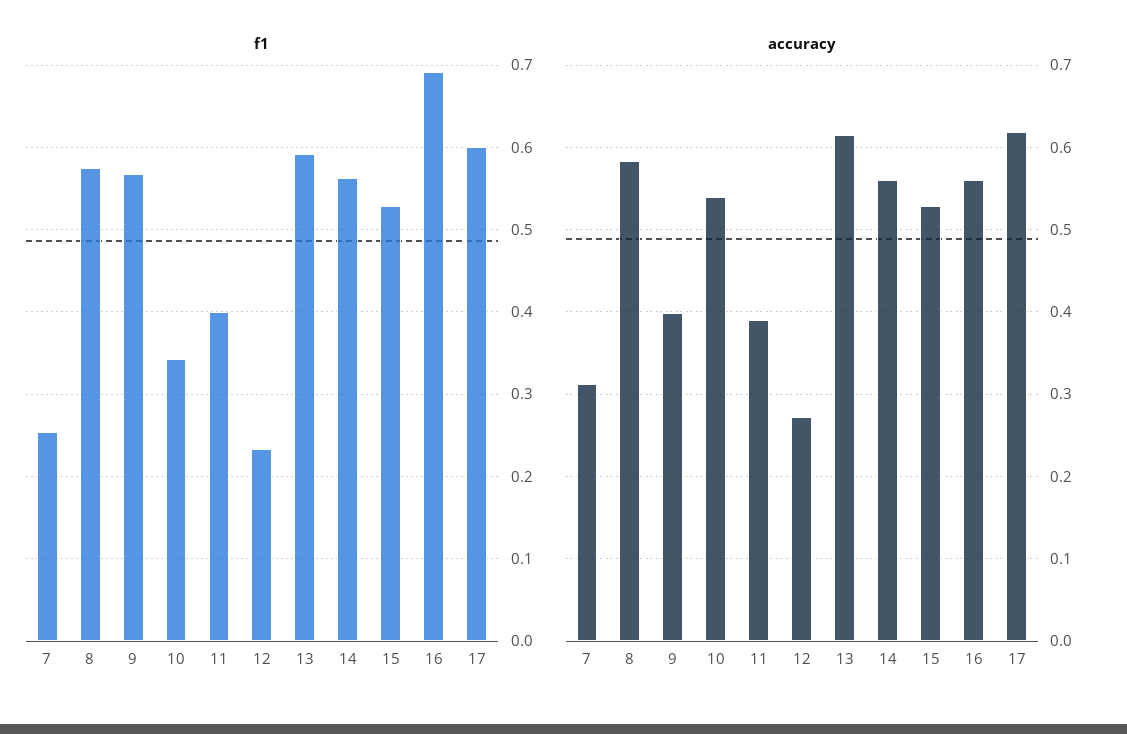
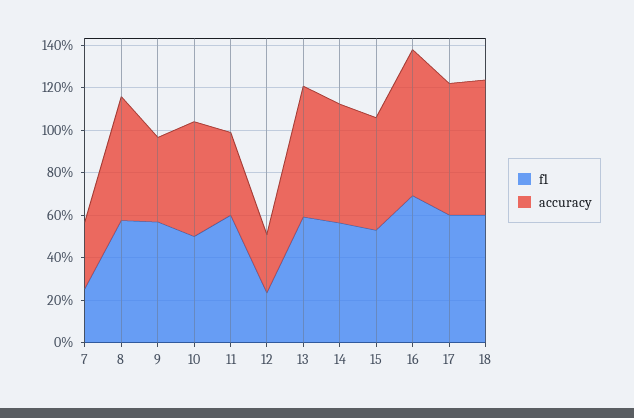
  {
    "f1": {
      "7": 0.25,
      "8": 0.57,
      "9": 0.57,
-     "10": 0.34,
+     "10": 0.5,
-     "11": 0.4,
+     "11": 0.6,
      "12": 0.23,
      "13": 0.59,
      "14": 0.56,
      "15": 0.53,
      "16": 0.69,
-     "17": 0.6
+     "17": 0.6,
+     "18": 0.6
    },
    "accuracy": {
      "7": 0.31,
      "8": 0.58,
      "9": 0.4,
      "10": 0.54,
      "11": 0.39,
      "12": 0.27,
      "13": 0.62,
      "14": 0.56,
      "15": 0.53,
-     "16": 0.56,
+     "16": 0.7,
-     "17": 0.62
+     "17": 0.62,
+     "18": 0.65
    }
  }

